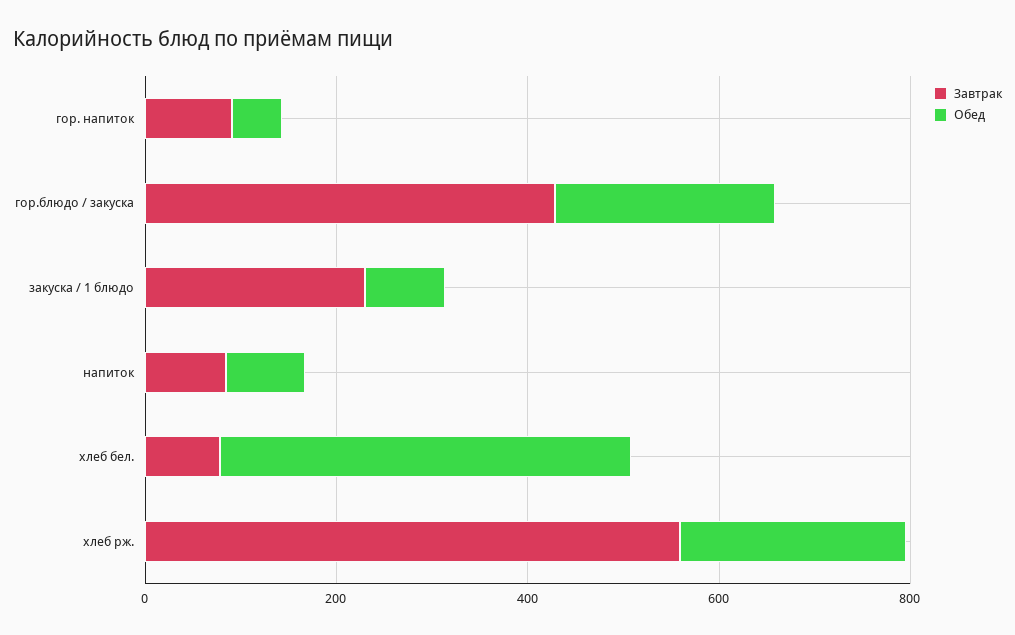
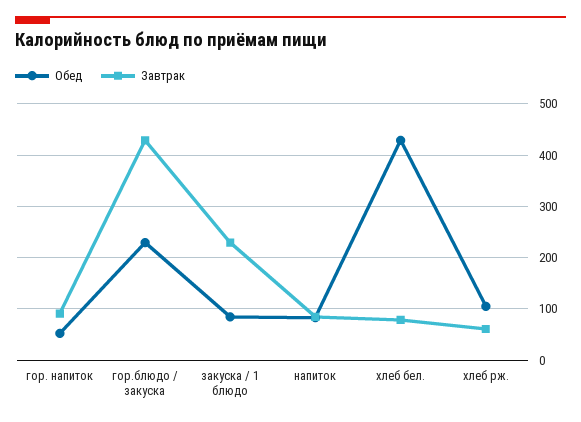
  {
    "Завтрак": {
      "гор. напиток": 100,
      "гор.блюдо / закуска": 420,
      "закуска / 1 блюдо": 220,
      "напиток": 80,
      "хлеб бел.": 80,
-     "хлеб рж.": 550
+     "хлеб рж.": 60
    },
    "Обед": {
      "гор. напиток": 60,
      "гор.блюдо / закуска": 220,
      "закуска / 1 блюдо": 80,
      "напиток": 80,
      "хлеб бел.": 420,
-     "хлеб рж.": 250
+     "хлеб рж.": 100
    }
  }

